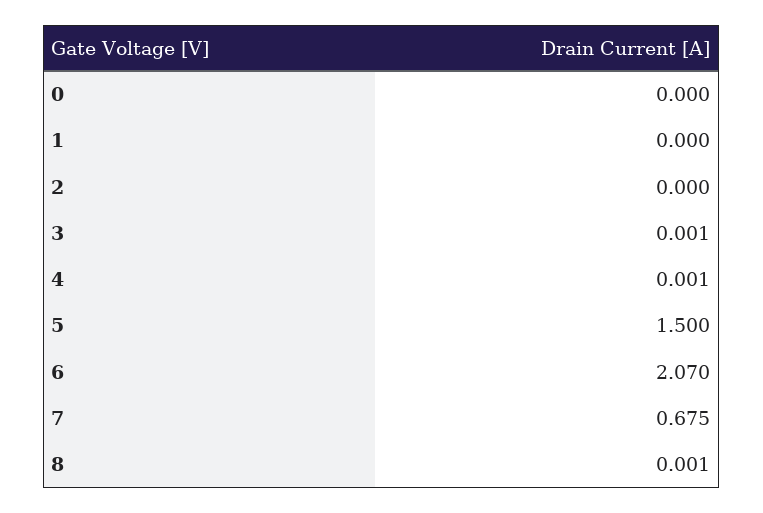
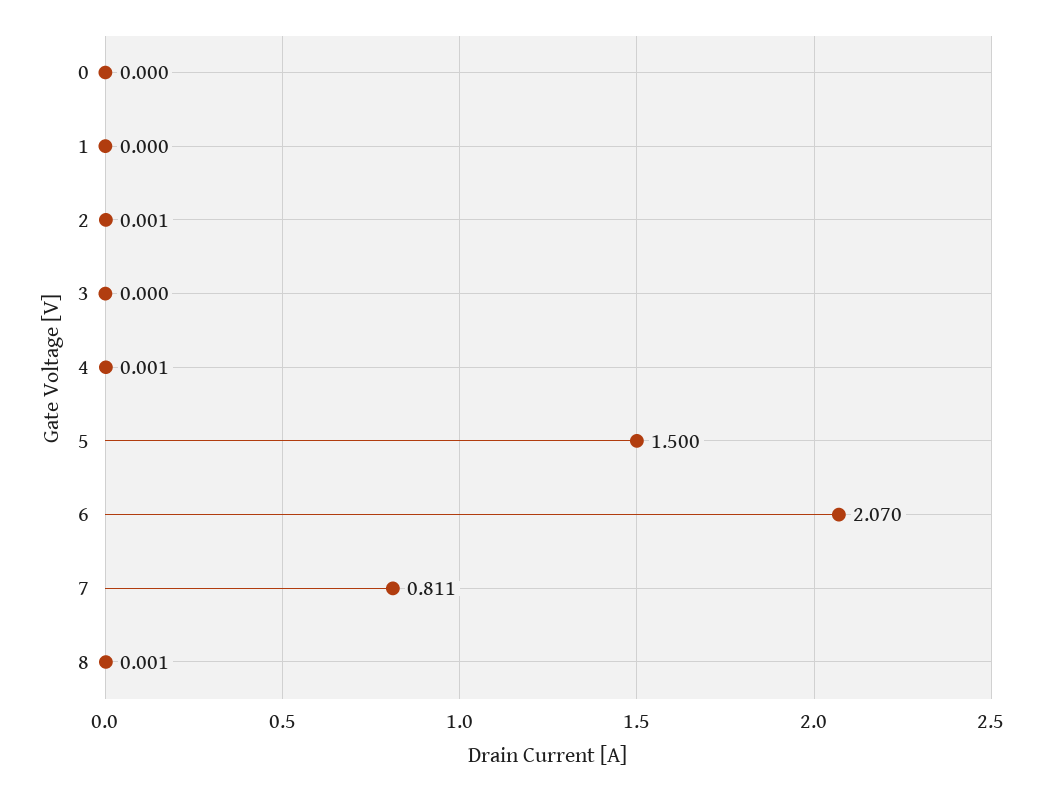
  {
    "0": 0,
    "1": 0,
-   "2": 0,
+   "2": 0.001,
-   "3": 0.001,
+   "3": 0,
    "4": 0.001,
    "5": 1.5,
    "6": 2.07,
-   "7": 0.675,
+   "7": 0.811,
    "8": 0.001
  }

